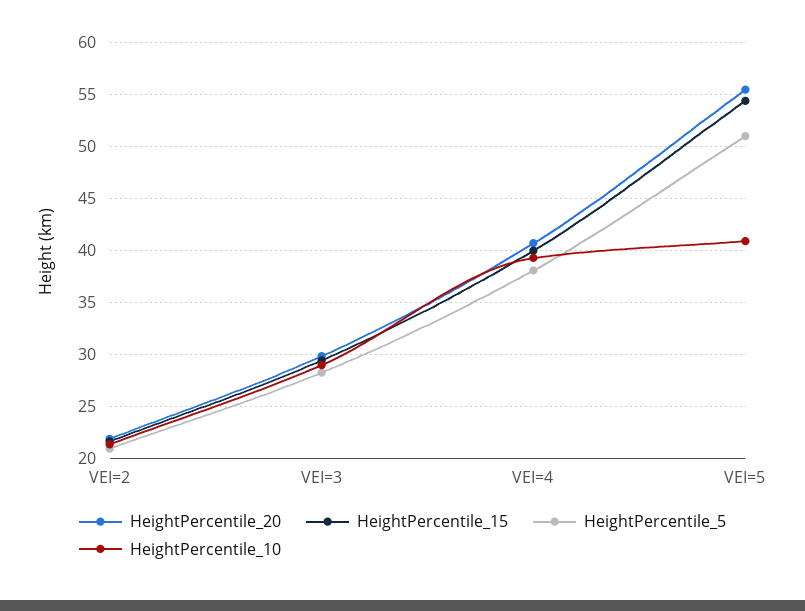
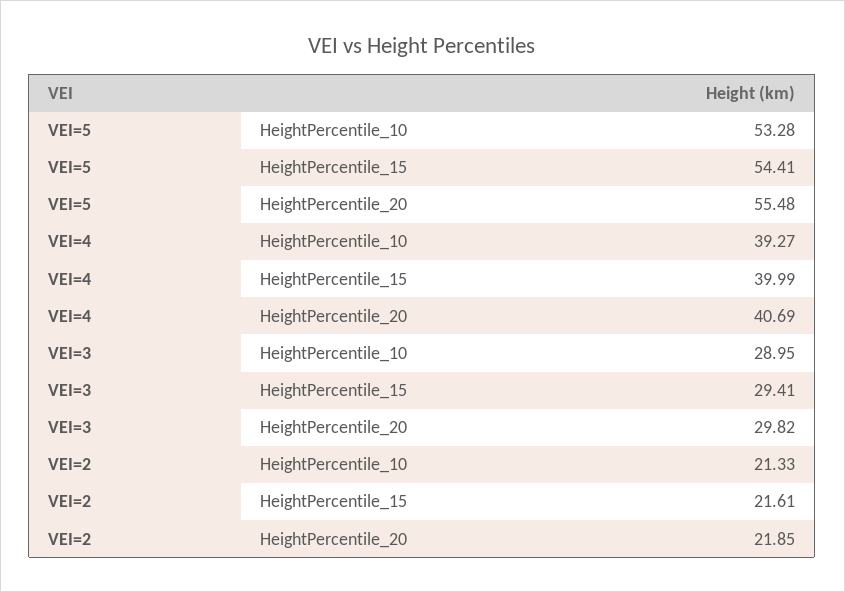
  {
    "HeightPercentile_20": {
      "VEI=2": 21.85,
      "VEI=3": 29.82,
      "VEI=4": 40.69,
      "VEI=5": 55.48
    },
    "HeightPercentile_15": {
      "VEI=2": 21.61,
      "VEI=3": 29.41,
      "VEI=4": 39.99,
      "VEI=5": 54.41
    },
-   "HeightPercentile_5": {
-     "VEI=2": 21,
-     "VEI=3": 28,
-     "VEI=4": 38,
-     "VEI=5": 51
-   },
    "HeightPercentile_10": {
      "VEI=2": 21.33,
      "VEI=3": 28.95,
      "VEI=4": 39.27,
-     "VEI=5": 41
+     "VEI=5": 53.28
    }
  }

